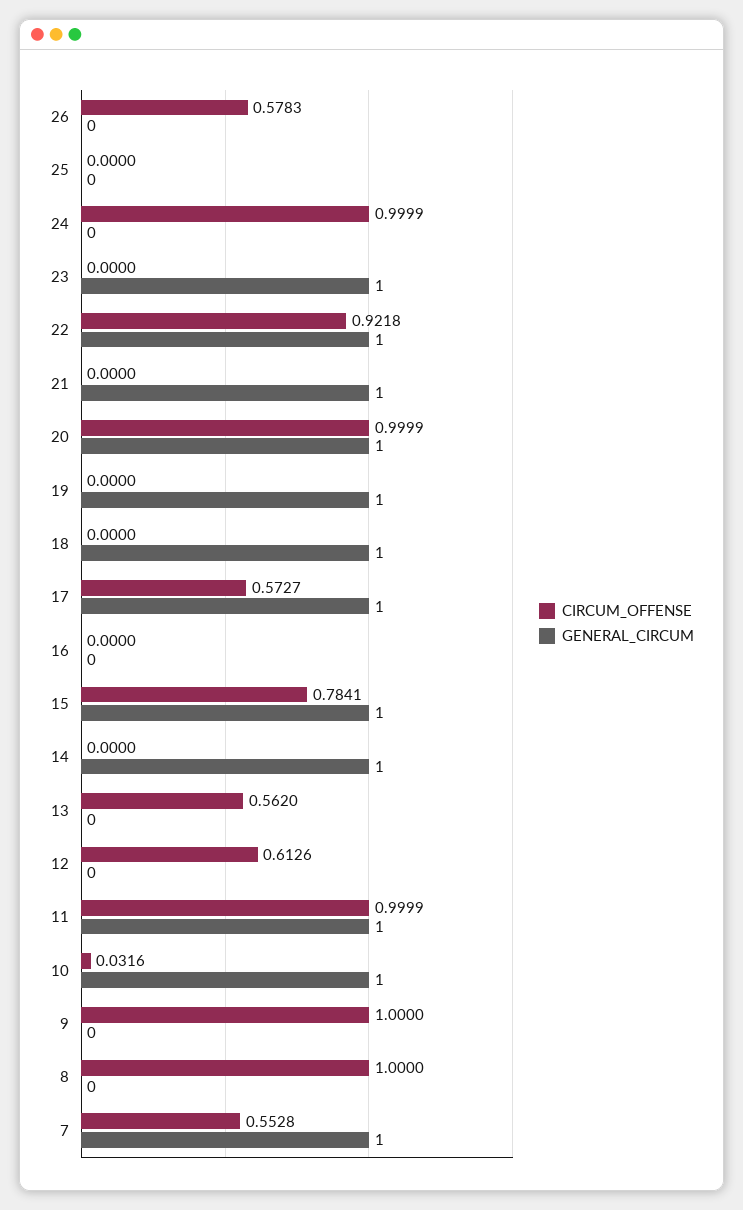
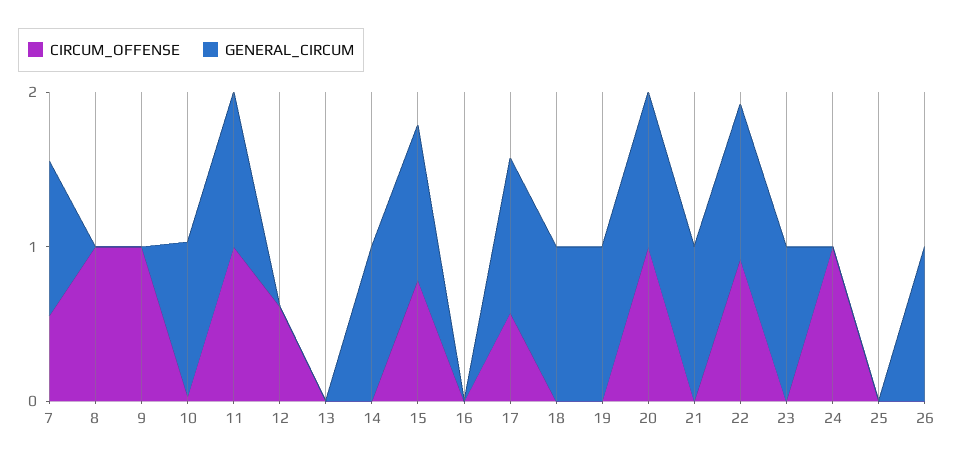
  {
    "CIRCUM_OFFENSE": {
-     "26": 0.5783,
+     "26": 0,
      "25": 0,
      "24": 0.9999,
      "23": 0,
      "22": 0.9218,
      "21": 0,
      "20": 0.9999,
      "19": 0,
      "18": 0,
      "17": 0.5727,
      "16": 0,
      "15": 0.7841,
      "14": 0,
-     "13": 0.562,
+     "13": 0,
      "12": 0.6126,
      "11": 0.9999,
      "10": 0.0316,
      "9": 1,
      "8": 1,
      "7": 0.5528
    },
    "GENERAL_CIRCUM": {
-     "26": 0,
+     "26": 1,
      "25": 0,
      "24": 0,
      "23": 1,
      "22": 1,
      "21": 1,
      "20": 1,
      "19": 1,
      "18": 1,
      "17": 1,
      "16": 0,
      "15": 1,
      "14": 1,
      "13": 0,
      "12": 0,
      "11": 1,
      "10": 1,
      "9": 0,
      "8": 0,
      "7": 1
    }
  }

